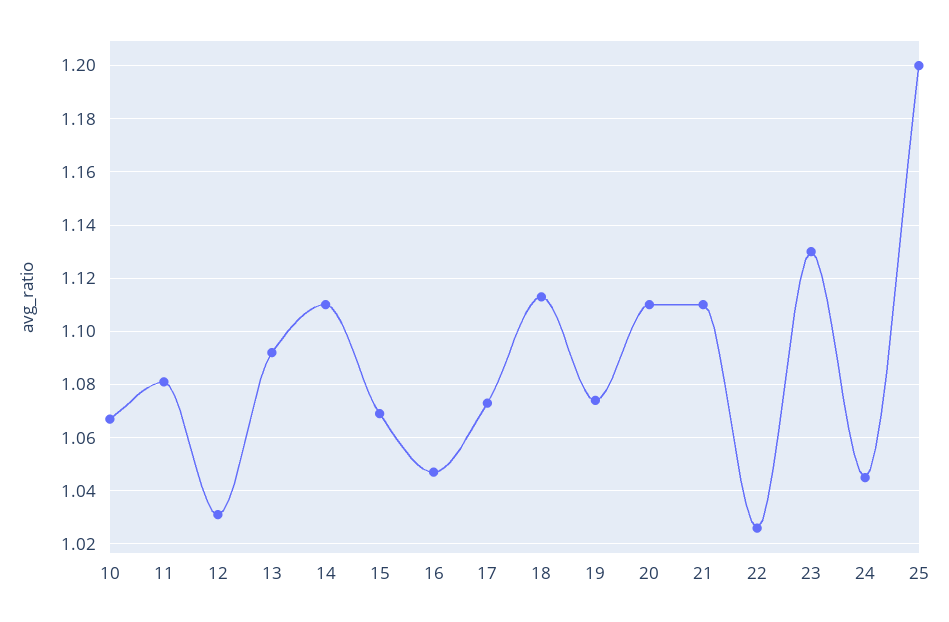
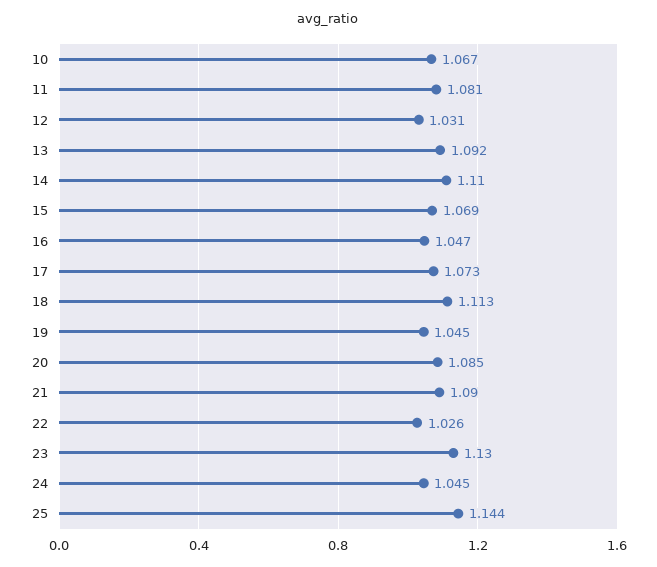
  {
    "10": 1.067,
    "11": 1.081,
    "12": 1.031,
    "13": 1.092,
    "14": 1.11,
    "15": 1.069,
    "16": 1.047,
    "17": 1.073,
    "18": 1.113,
-   "19": 1.075,
+   "19": 1.045,
-   "20": 1.11,
+   "20": 1.085,
-   "21": 1.11,
+   "21": 1.09,
    "22": 1.026,
    "23": 1.13,
    "24": 1.045,
-   "25": 1.2
+   "25": 1.144
  }

